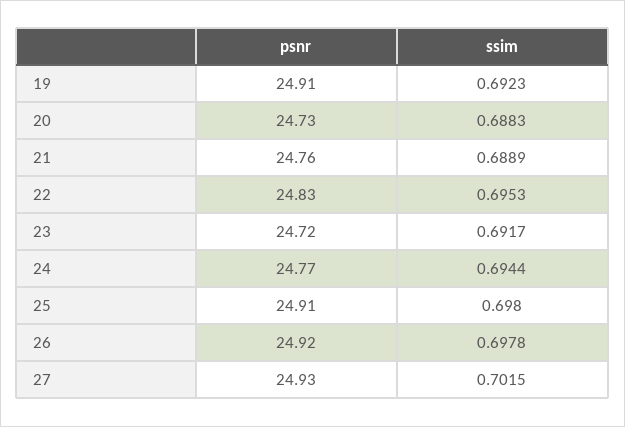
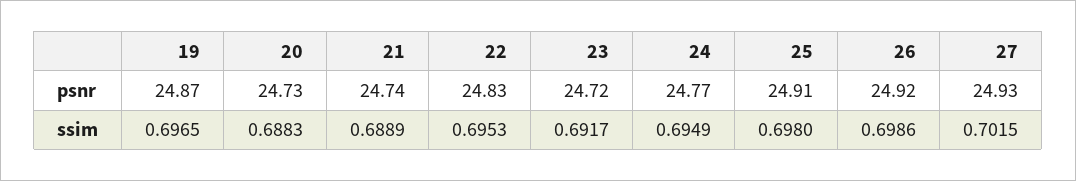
  {
    "psnr": {
-     "19": 24.91,
+     "19": 24.87,
      "20": 24.73,
-     "21": 24.76,
+     "21": 24.74,
      "22": 24.83,
      "23": 24.72,
      "24": 24.77,
      "25": 24.91,
      "26": 24.92,
      "27": 24.93
    },
    "ssim": {
-     "19": 0.6923,
+     "19": 0.6965,
      "20": 0.6883,
      "21": 0.6889,
      "22": 0.6953,
      "23": 0.6917,
-     "24": 0.6944,
+     "24": 0.6949,
      "25": 0.698,
-     "26": 0.6978,
+     "26": 0.6986,
      "27": 0.7015
    }
  }

